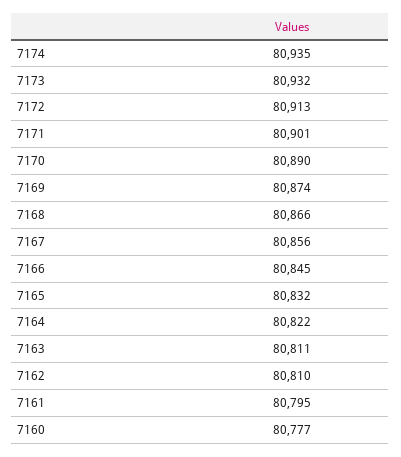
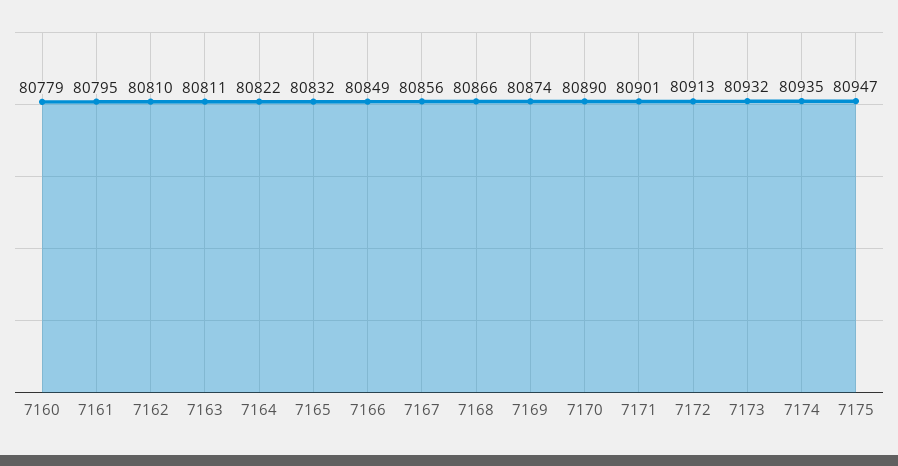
  {
    "7174": 80935,
    "7173": 80932,
    "7172": 80913,
    "7171": 80901,
    "7170": 80890,
    "7169": 80874,
    "7168": 80866,
    "7167": 80856,
-   "7166": 80845,
+   "7166": 80849,
    "7165": 80832,
    "7164": 80822,
    "7163": 80811,
    "7162": 80810,
    "7161": 80795,
-   "7160": 80777
+   "7160": 80779,
+   "7175": 80947
  }

